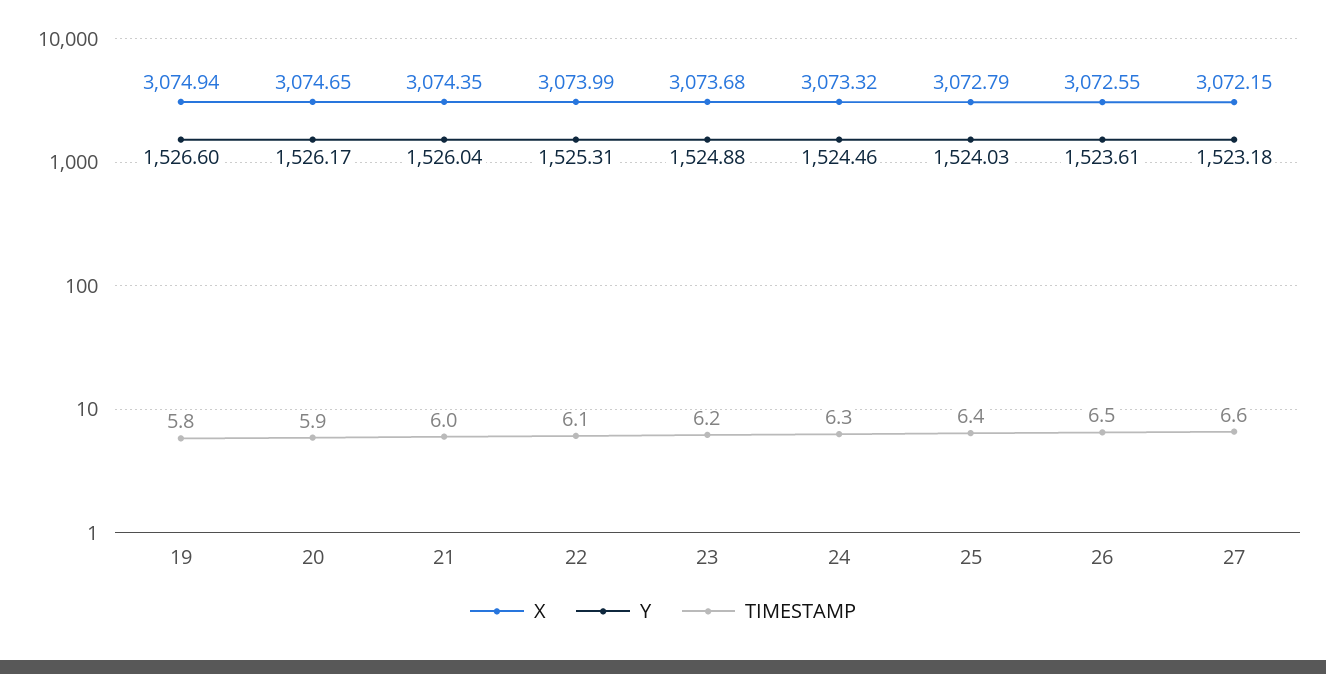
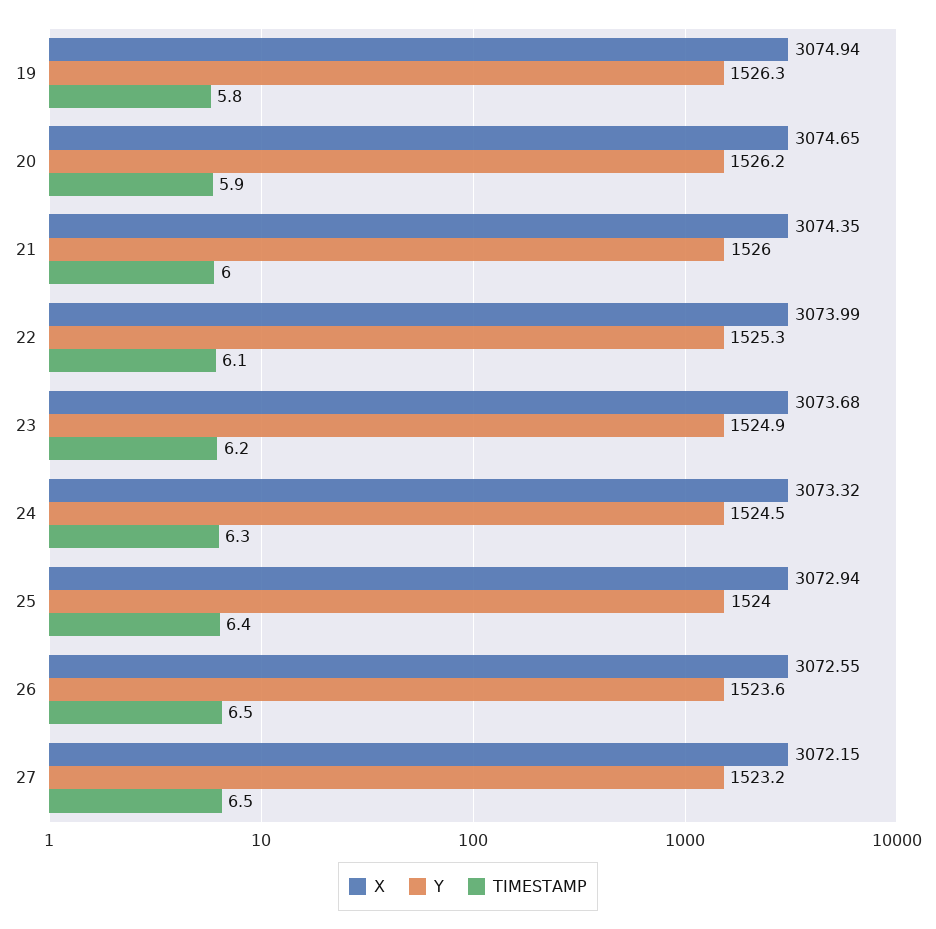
  {
    "X": {
      "19": 3074.94,
      "20": 3074.65,
      "21": 3074.35,
      "22": 3073.99,
      "23": 3073.68,
      "24": 3073.32,
-     "25": 3072.79,
+     "25": 3072.94,
      "26": 3072.55,
      "27": 3072.15
    },
    "Y": {
-     "19": 1526.6,
+     "19": 1526.3,
      "20": 1526.17,
      "21": 1526.04,
      "22": 1525.31,
      "23": 1524.88,
      "24": 1524.46,
      "25": 1524.03,
      "26": 1523.61,
      "27": 1523.18
    },
    "TIMESTAMP": {
      "19": 5.8,
      "20": 5.9,
      "21": 6,
      "22": 6.1,
      "23": 6.2,
      "24": 6.3,
      "25": 6.4,
      "26": 6.5,
-     "27": 6.6
+     "27": 6.5
    }
  }

